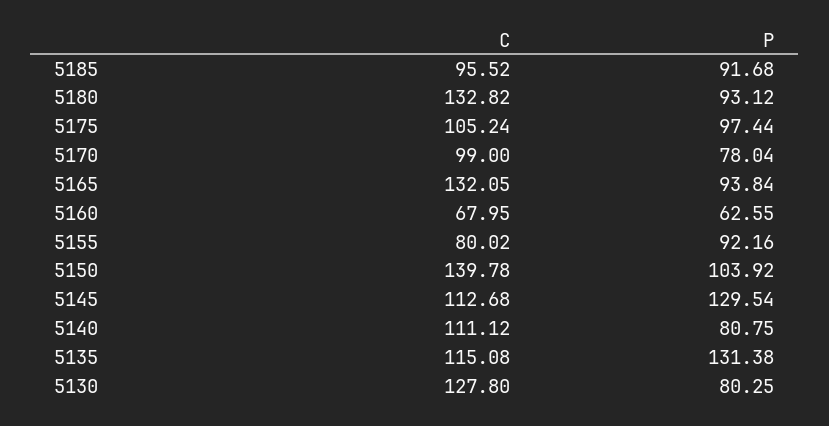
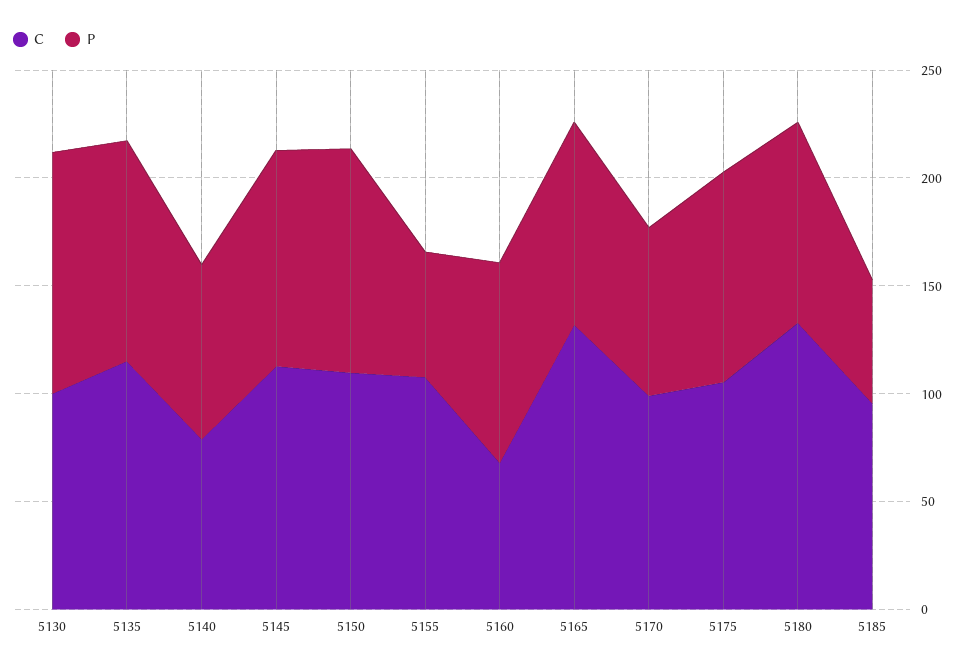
  {
    "C": {
      "5185": 95.52,
      "5180": 132.82,
      "5175": 105.24,
      "5170": 99,
      "5165": 132.05,
      "5160": 67.95,
-     "5155": 80.02,
+     "5155": 110,
-     "5150": 139.78,
+     "5150": 110,
      "5145": 112.68,
-     "5140": 111.12,
+     "5140": 80,
      "5135": 115.08,
-     "5130": 127.8
+     "5130": 100
    },
    "P": {
-     "5185": 91.68,
+     "5185": 60,
      "5180": 93.12,
      "5175": 97.44,
      "5170": 78.04,
      "5165": 93.84,
-     "5160": 62.55,
+     "5160": 90,
-     "5155": 92.16,
+     "5155": 60,
      "5150": 103.92,
-     "5145": 129.54,
+     "5145": 100,
      "5140": 80.75,
-     "5135": 131.38,
+     "5135": 100,
-     "5130": 80.25
+     "5130": 110
    }
  }

